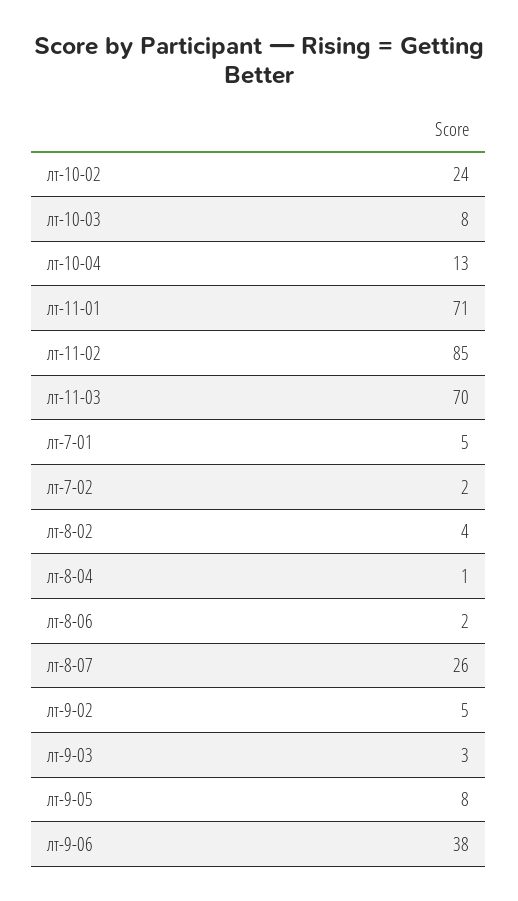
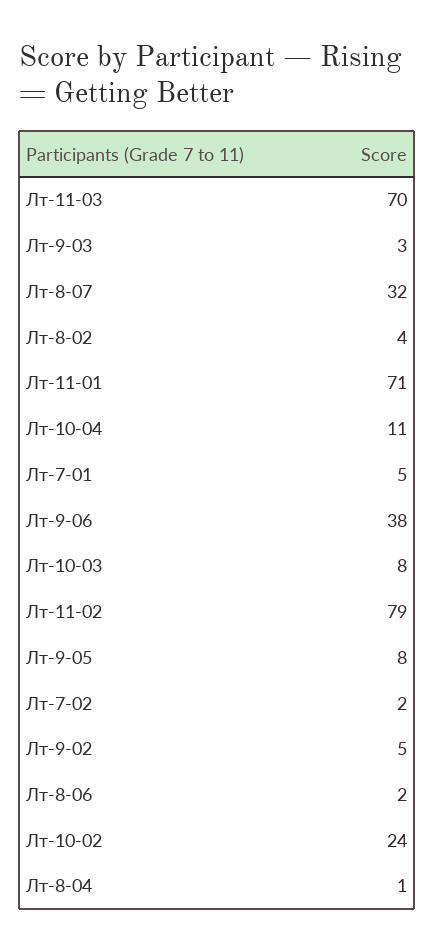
  {
    "лт-10-02": 24,
    "лт-10-03": 8,
-   "лт-10-04": 13,
+   "лт-10-04": 11,
    "лт-11-01": 71,
-   "лт-11-02": 85,
+   "лт-11-02": 79,
    "лт-11-03": 70,
    "лт-7-01": 5,
    "лт-7-02": 2,
    "лт-8-02": 4,
    "лт-8-04": 1,
    "лт-8-06": 2,
-   "лт-8-07": 26,
+   "лт-8-07": 32,
    "лт-9-02": 5,
    "лт-9-03": 3,
    "лт-9-05": 8,
    "лт-9-06": 38
  }

